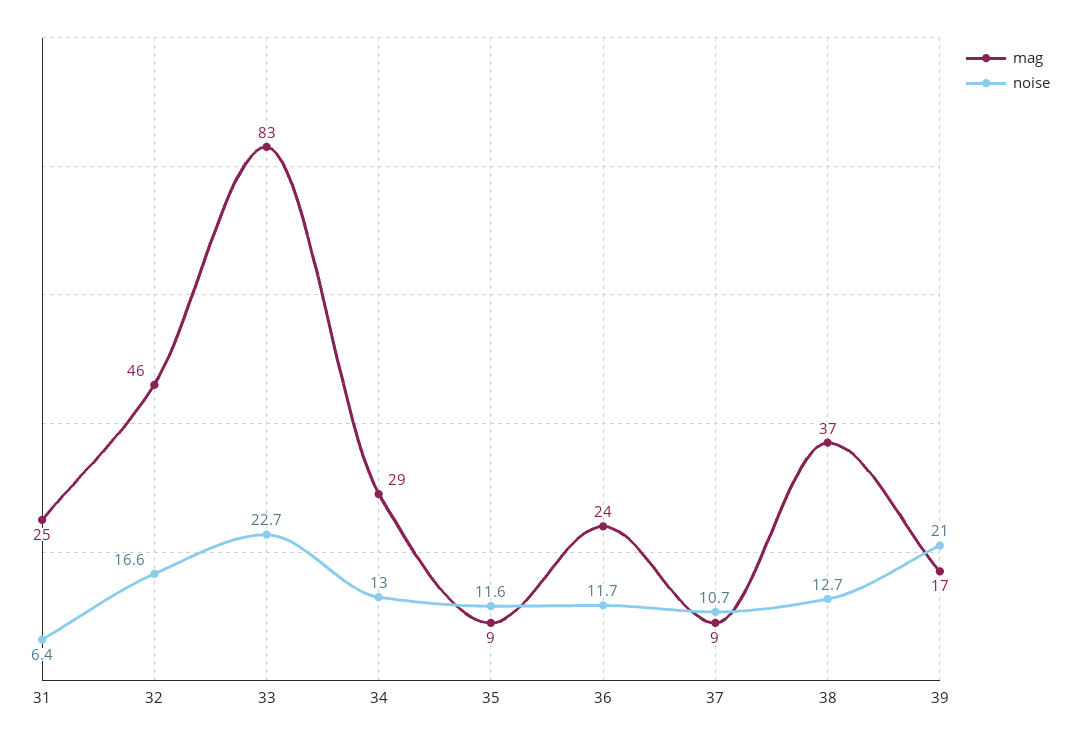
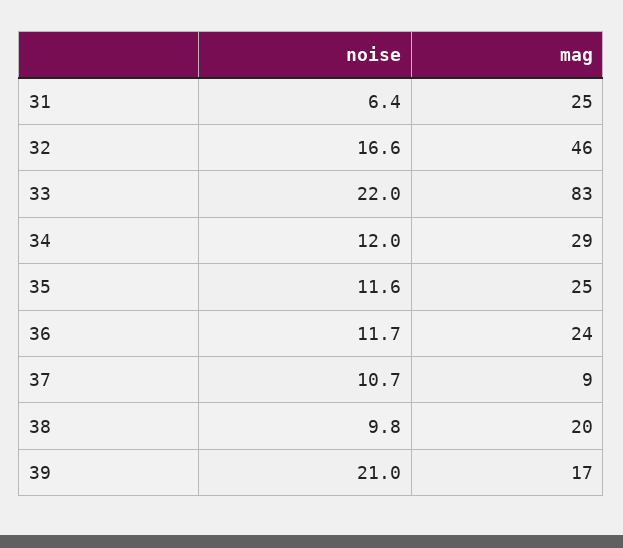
  {
    "mag": {
      "31": 25,
      "32": 46,
      "33": 83,
      "34": 29,
-     "35": 9,
+     "35": 25,
      "36": 24,
      "37": 9,
-     "38": 37,
+     "38": 20,
      "39": 17
    },
    "noise": {
      "31": 6.4,
      "32": 16.6,
-     "33": 22.7,
+     "33": 22,
-     "34": 13,
+     "34": 12,
      "35": 11.6,
      "36": 11.7,
      "37": 10.7,
-     "38": 12.7,
+     "38": 9.8,
      "39": 21
    }
  }

